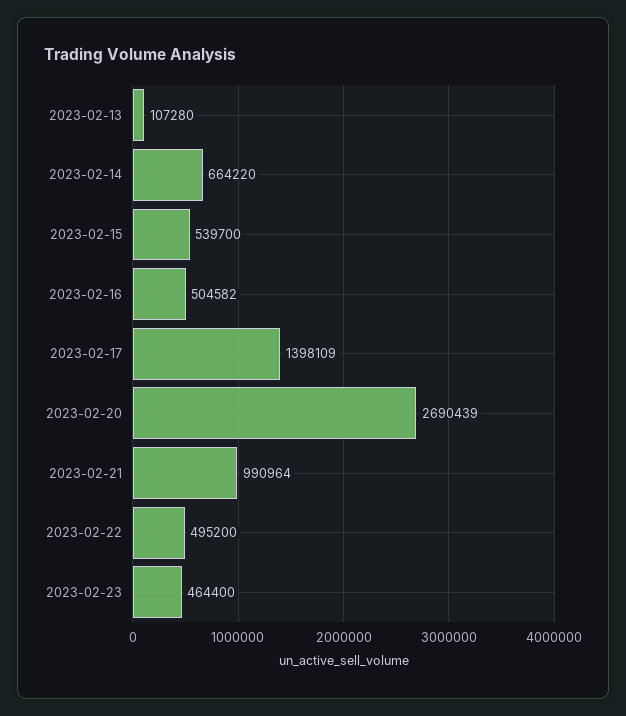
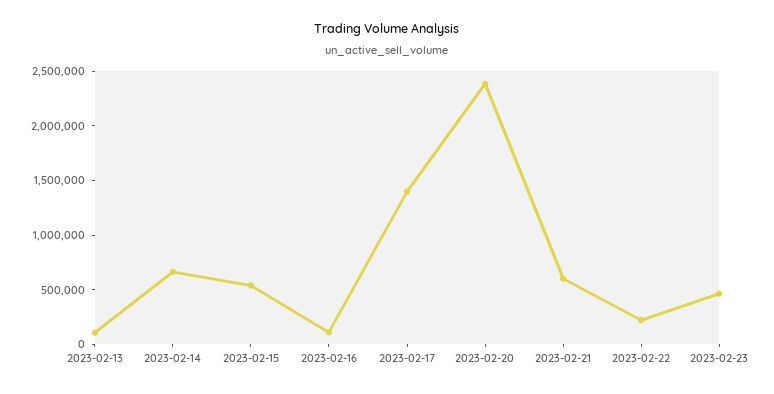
  {
    "2023-02-13": 107280,
    "2023-02-14": 664220,
    "2023-02-15": 539700,
-   "2023-02-16": 504582,
+   "2023-02-16": 100000,
    "2023-02-17": 1398109,
-   "2023-02-20": 2690439,
+   "2023-02-20": 2400000,
-   "2023-02-21": 990964,
+   "2023-02-21": 600000,
-   "2023-02-22": 495200,
+   "2023-02-22": 200000,
    "2023-02-23": 464400
  }

